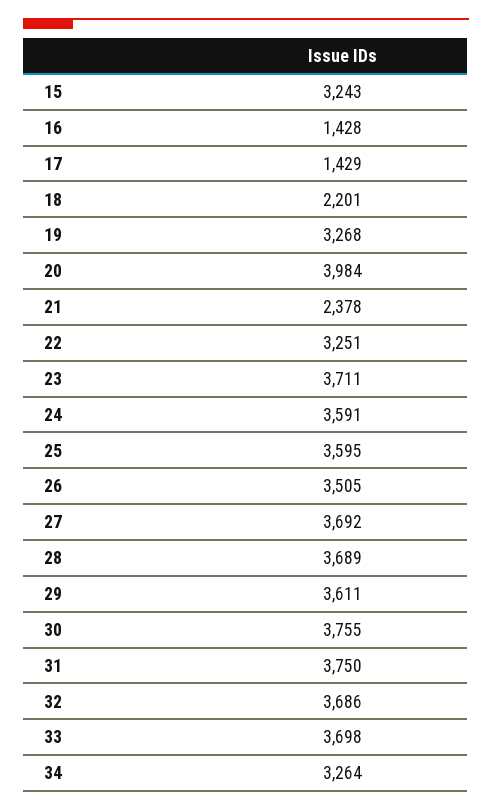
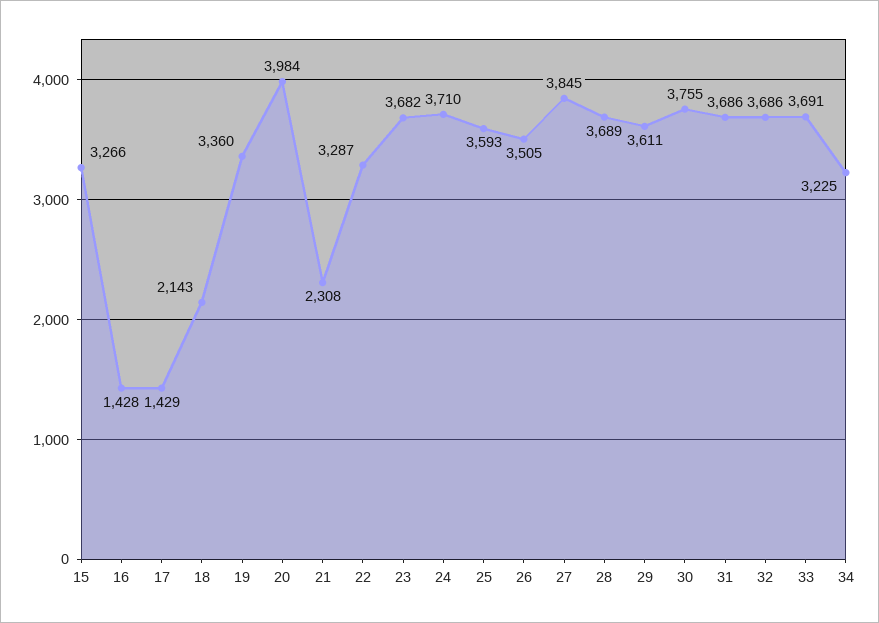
  {
-   "15": 3243,
+   "15": 3266,
    "16": 1428,
    "17": 1429,
-   "18": 2201,
+   "18": 2143,
-   "19": 3268,
+   "19": 3360,
    "20": 3984,
-   "21": 2378,
+   "21": 2308,
-   "22": 3251,
+   "22": 3287,
-   "23": 3711,
+   "23": 3682,
-   "24": 3591,
+   "24": 3710,
-   "25": 3595,
+   "25": 3593,
    "26": 3505,
-   "27": 3692,
+   "27": 3845,
    "28": 3689,
    "29": 3611,
    "30": 3755,
-   "31": 3750,
+   "31": 3686,
    "32": 3686,
-   "33": 3698,
+   "33": 3691,
-   "34": 3264
+   "34": 3225
  }

